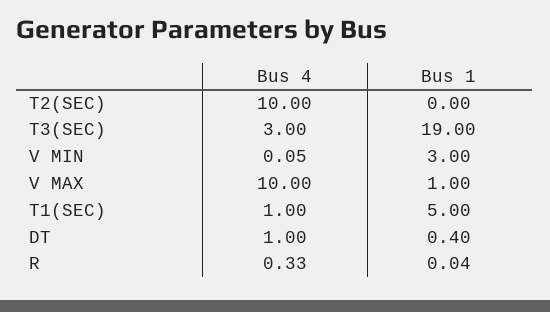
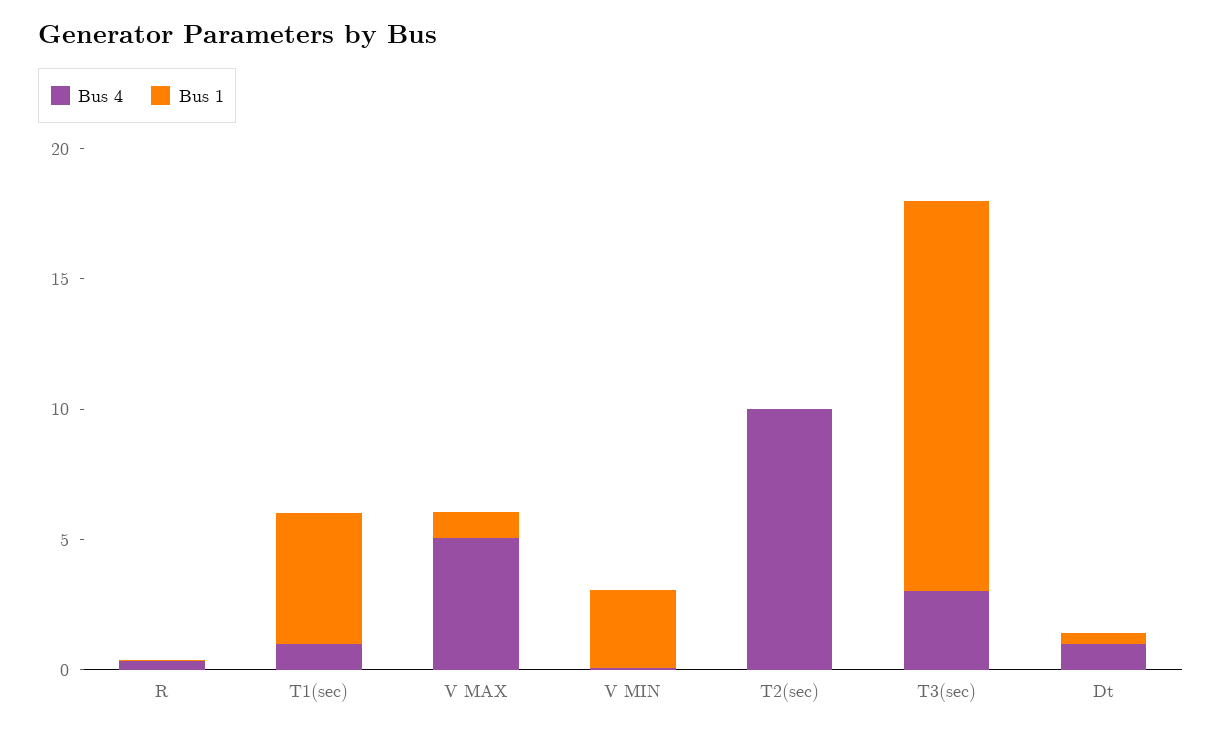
  {
    "Bus 4": {
      "T2(SEC)": 10,
      "T3(SEC)": 3,
      "V MIN": 0.05,
-     "V MAX": 10,
+     "V MAX": 5,
      "T1(SEC)": 1,
      "DT": 1,
      "R": 0.33
    },
    "Bus 1": {
      "T2(SEC)": 0,
-     "T3(SEC)": 19,
+     "T3(SEC)": 15,
      "V MIN": 3,
      "V MAX": 1,
      "T1(SEC)": 5,
      "DT": 0.4,
      "R": 0.04
    }
  }

